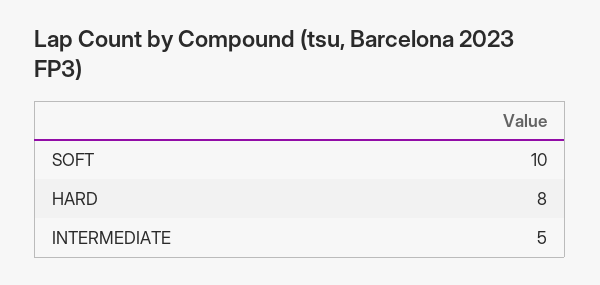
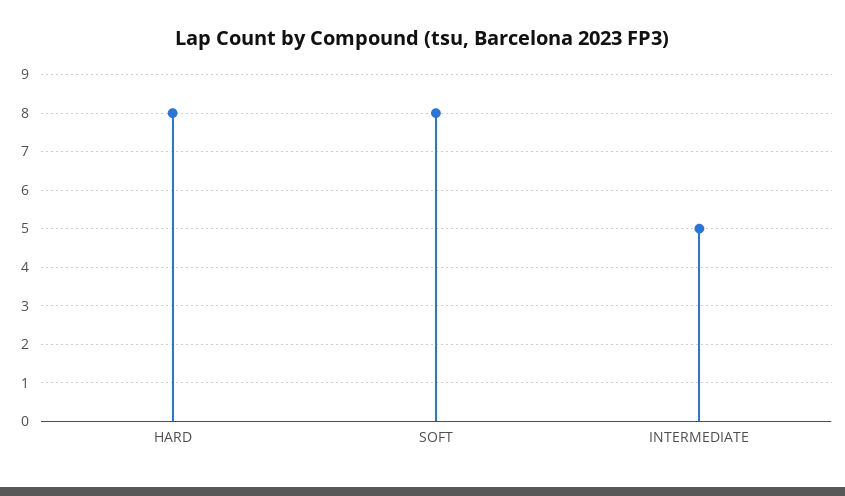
  {
-   "SOFT": 10,
+   "SOFT": 8,
    "HARD": 8,
    "INTERMEDIATE": 5
  }

